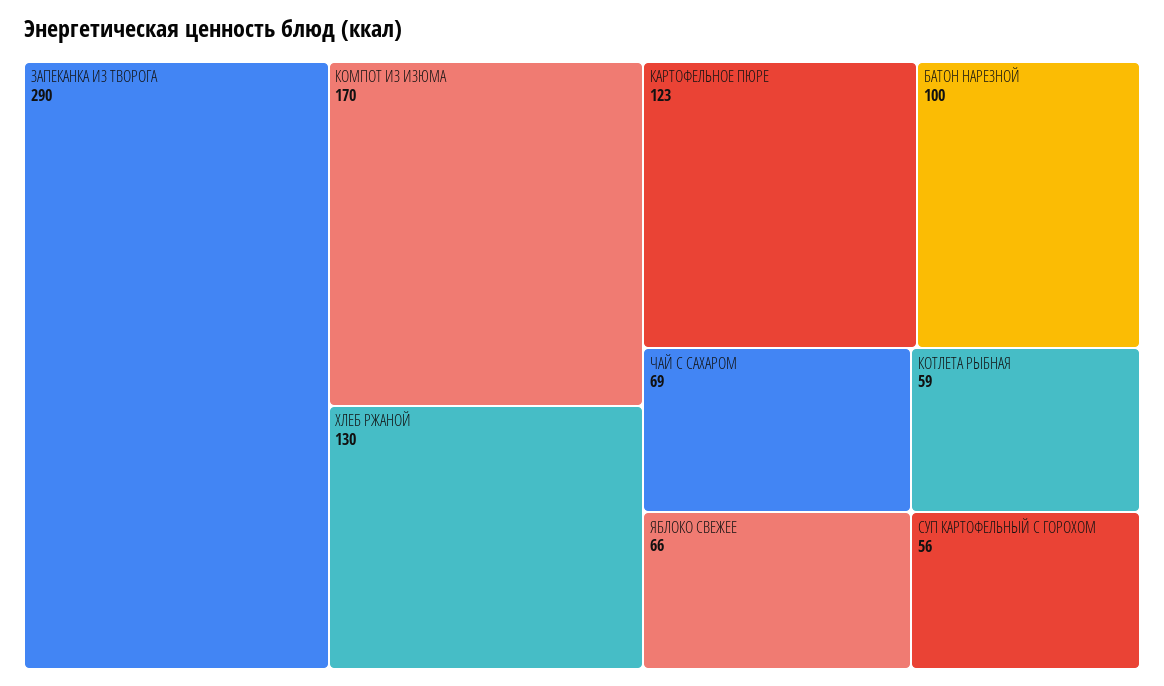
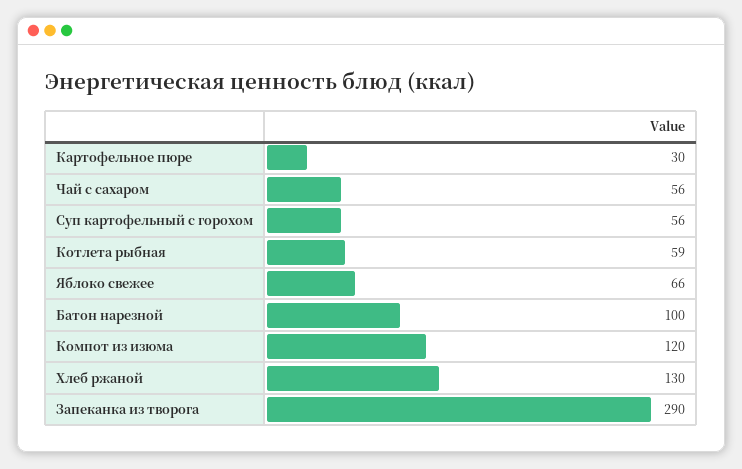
  {
    "ЗАПЕКАНКА ИЗ ТВОРОГА": 290,
-   "КОМПОТ ИЗ ИЗЮМА": 170,
+   "КОМПОТ ИЗ ИЗЮМА": 120,
    "ХЛЕБ РЖАНОЙ": 130,
-   "КАРТОФЕЛЬНОЕ ПЮРЕ": 123,
+   "КАРТОФЕЛЬНОЕ ПЮРЕ": 30,
    "БАТОН НАРЕЗНОЙ": 100,
-   "ЧАЙ С САХАРОМ": 69,
+   "ЧАЙ С САХАРОМ": 56,
    "ЯБЛОКО СВЕЖЕЕ": 66,
    "КОТЛЕТА РЫБНАЯ": 59,
    "СУП КАРТОФЕЛЬНЫЙ С ГОРОХОМ": 56
  }

